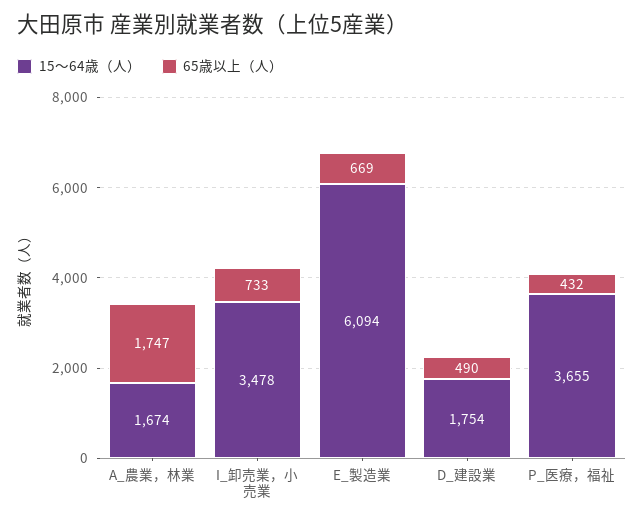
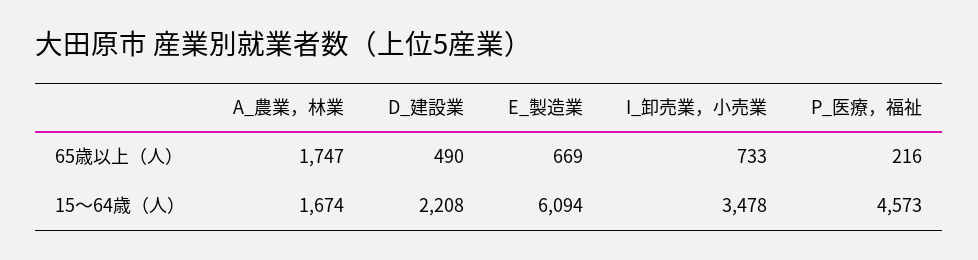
  {
    "15～64歳（人）": {
      "A_農業，林業": 1674,
      "I_卸売業，小売業": 3478,
      "E_製造業": 6094,
-     "D_建設業": 1754,
+     "D_建設業": 2208,
-     "P_医療，福祉": 3655
+     "P_医療，福祉": 4573
    },
    "65歳以上（人）": {
      "A_農業，林業": 1747,
      "I_卸売業，小売業": 733,
      "E_製造業": 669,
      "D_建設業": 490,
-     "P_医療，福祉": 432
+     "P_医療，福祉": 216
    }
  }

